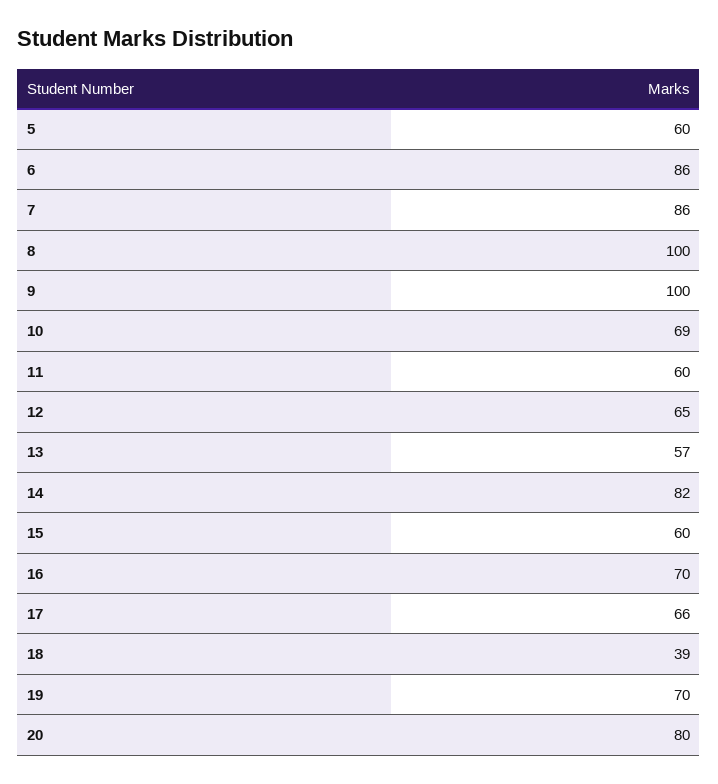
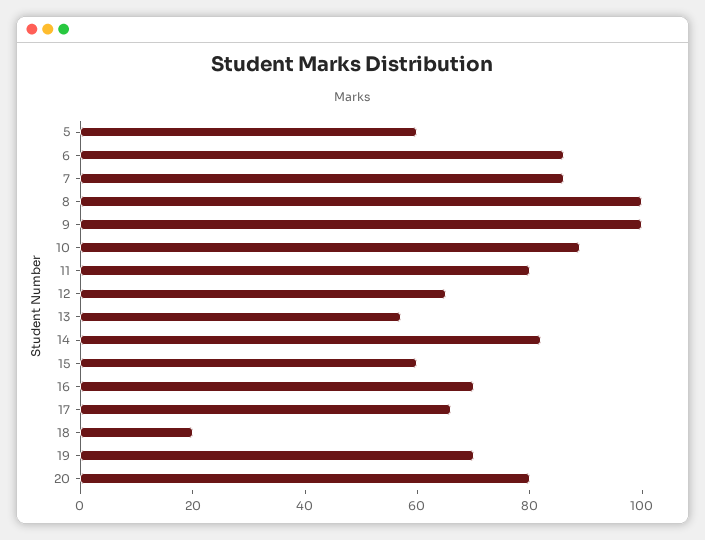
  {
    "5": 60,
    "6": 86,
    "7": 86,
    "8": 100,
    "9": 100,
-   "10": 69,
+   "10": 90,
-   "11": 60,
+   "11": 80,
    "12": 65,
    "13": 57,
    "14": 82,
    "15": 60,
    "16": 70,
    "17": 66,
-   "18": 39,
+   "18": 20,
    "19": 70,
    "20": 80
  }

